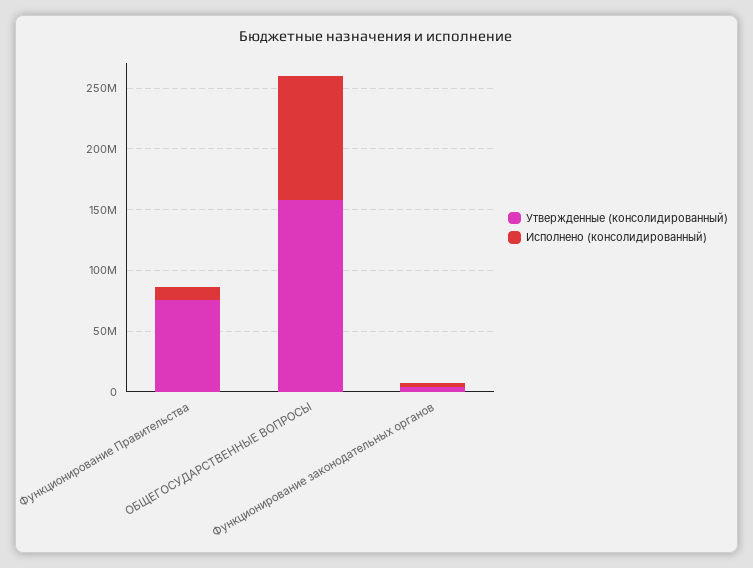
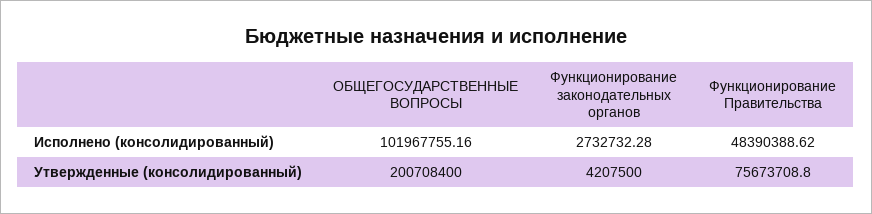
  {
    "Утвержденные (консолидированный)": {
      "Функционирование Правительства": 75673708.8,
-     "ОБЩЕГОСУДАРСТВЕННЫЕ ВОПРОСЫ": 160000000,
+     "ОБЩЕГОСУДАРСТВЕННЫЕ ВОПРОСЫ": 200708400,
      "Функционирование законодательных органов": 4207500
    },
    "Исполнено (консолидированный)": {
-     "Функционирование Правительства": 10000000,
+     "Функционирование Правительства": 48390388.62,
      "ОБЩЕГОСУДАРСТВЕННЫЕ ВОПРОСЫ": 101967755.16,
      "Функционирование законодательных органов": 2732732.28
    }
  }

